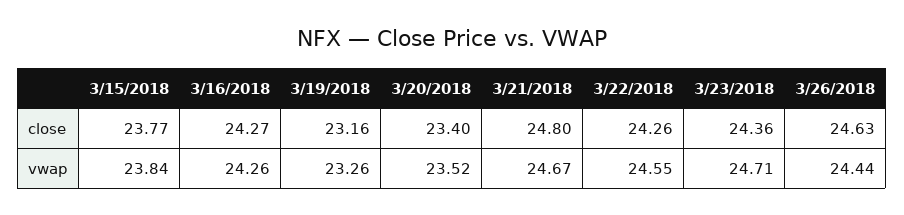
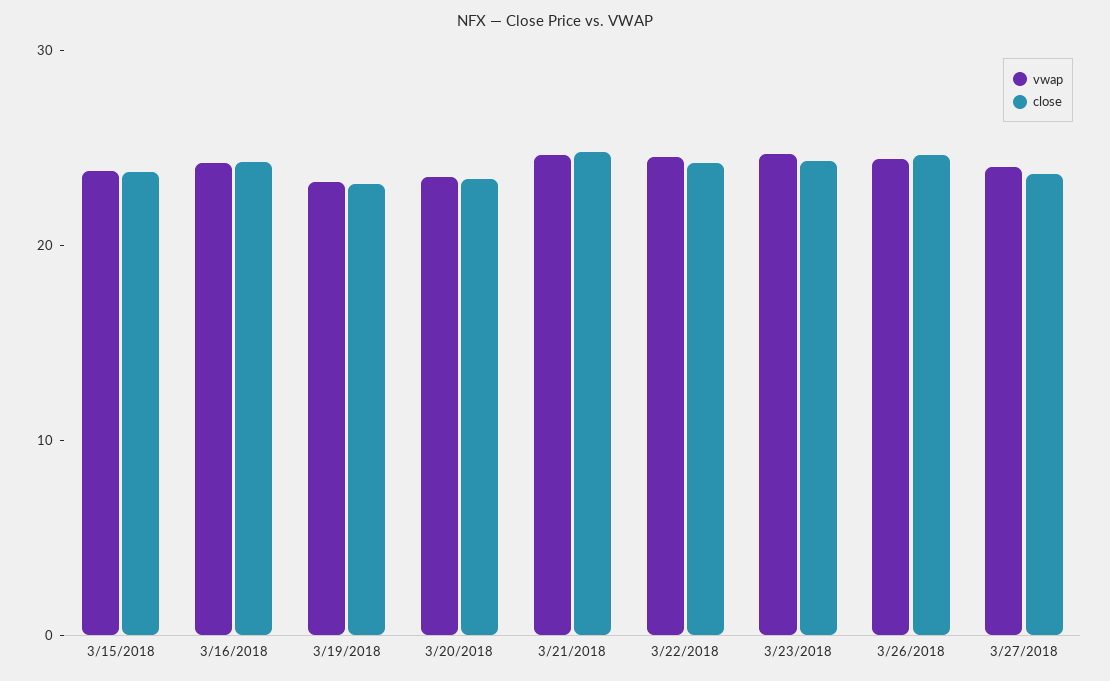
  {
    "close": {
      "3/15/2018": 23.77,
      "3/16/2018": 24.27,
      "3/19/2018": 23.16,
      "3/20/2018": 23.4,
      "3/21/2018": 24.8,
      "3/22/2018": 24.26,
      "3/23/2018": 24.36,
-     "3/26/2018": 24.63
+     "3/26/2018": 24.63,
+     "3/27/2018": 24
    },
    "vwap": {
      "3/15/2018": 23.84,
      "3/16/2018": 24.26,
      "3/19/2018": 23.26,
      "3/20/2018": 23.52,
      "3/21/2018": 24.67,
      "3/22/2018": 24.55,
      "3/23/2018": 24.71,
-     "3/26/2018": 24.44
+     "3/26/2018": 24.44,
+     "3/27/2018": 24
    }
  }

